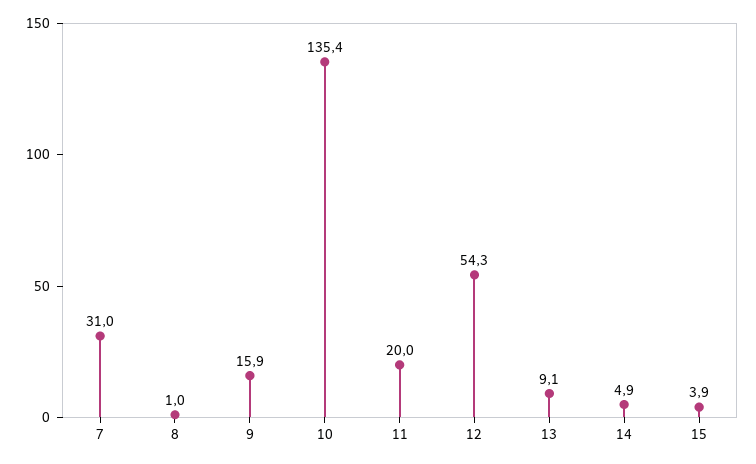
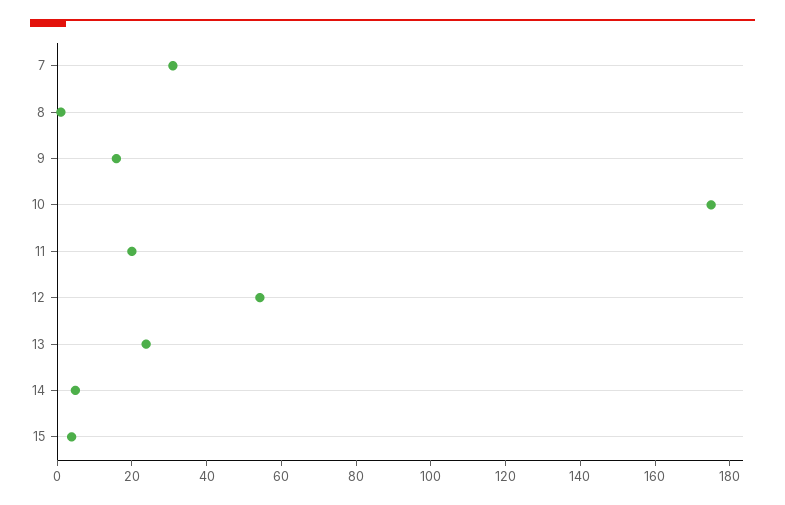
  {
    "7": 31,
    "8": 1,
    "9": 15.9,
-   "10": 135.4,
+   "10": 175,
    "11": 20,
    "12": 54.3,
-   "13": 9.1,
+   "13": 25,
    "14": 4.9,
    "15": 3.9
  }

